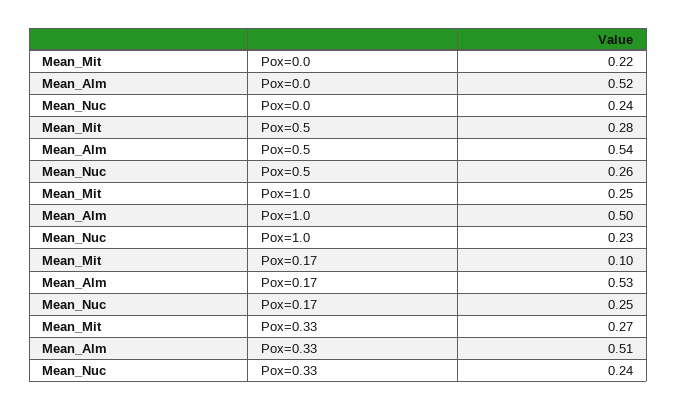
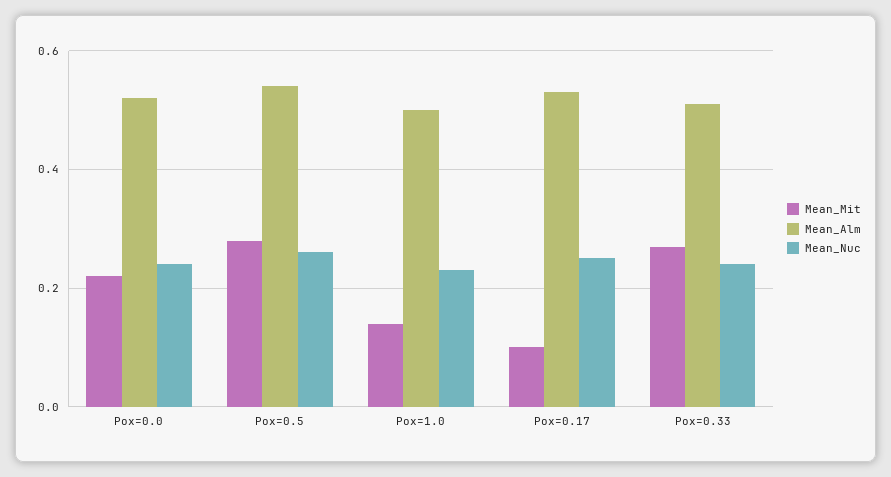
  {
    "Mean_Mit": {
      "Pox=0.0": 0.22,
      "Pox=0.5": 0.28,
-     "Pox=1.0": 0.25,
+     "Pox=1.0": 0.15,
      "Pox=0.17": 0.1,
      "Pox=0.33": 0.27
    },
    "Mean_Alm": {
      "Pox=0.0": 0.52,
      "Pox=0.5": 0.54,
      "Pox=1.0": 0.5,
      "Pox=0.17": 0.53,
      "Pox=0.33": 0.51
    },
    "Mean_Nuc": {
      "Pox=0.0": 0.24,
      "Pox=0.5": 0.26,
      "Pox=1.0": 0.23,
      "Pox=0.17": 0.25,
      "Pox=0.33": 0.24
    }
  }

